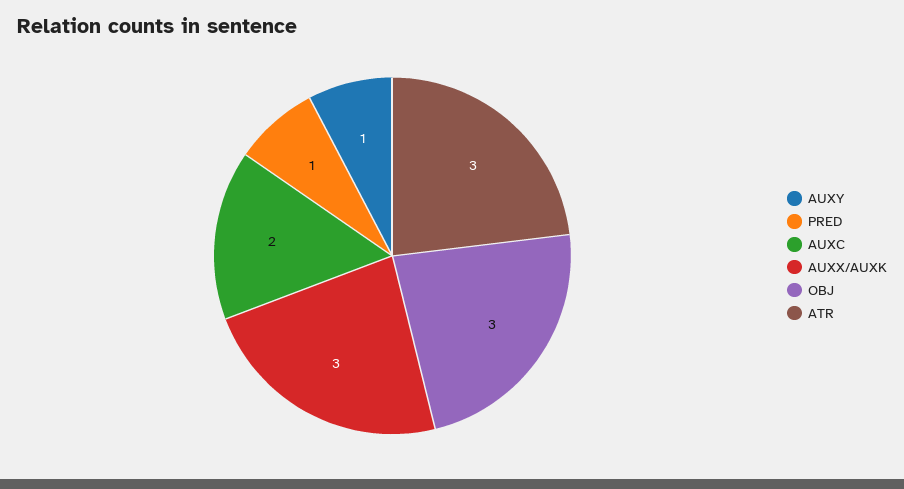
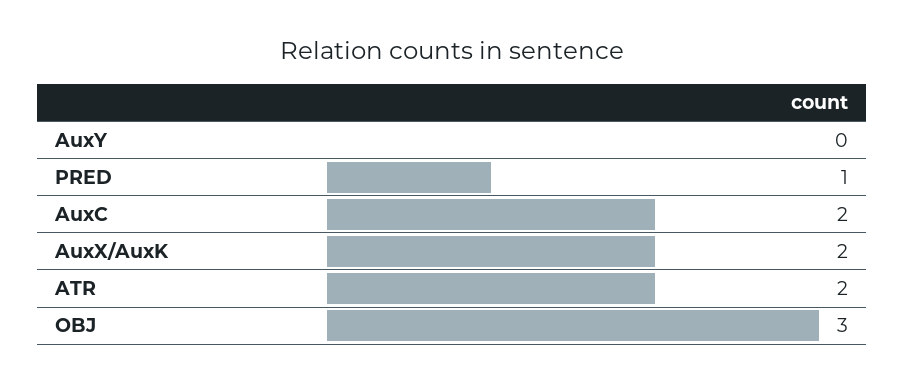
  {
-   "AUXY": 1,
+   "AUXY": 0,
    "PRED": 1,
    "AUXC": 2,
-   "AUXX/AUXK": 3,
+   "AUXX/AUXK": 2,
    "OBJ": 3,
-   "ATR": 3
+   "ATR": 2
  }

